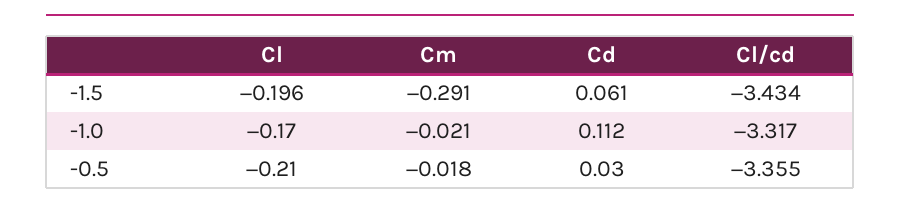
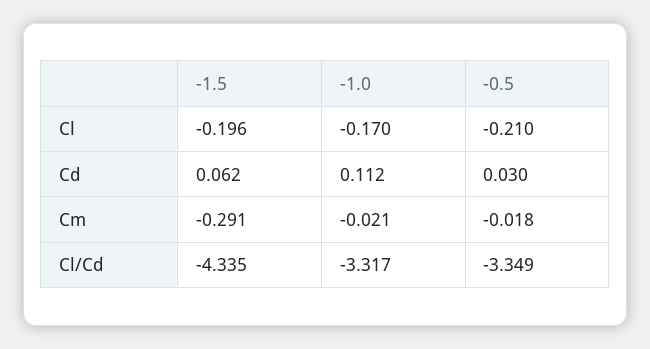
  {
    "Cl": {
      "-1.5": -0.196,
      "-1.0": -0.17,
      "-0.5": -0.21
    },
    "Cm": {
      "-1.5": -0.291,
      "-1.0": -0.021,
      "-0.5": -0.018
    },
    "Cd": {
-     "-1.5": 0.061,
+     "-1.5": 0.062,
      "-1.0": 0.112,
      "-0.5": 0.03
    },
    "Cl/cd": {
-     "-1.5": -3.434,
+     "-1.5": -4.335,
      "-1.0": -3.317,
-     "-0.5": -3.355
+     "-0.5": -3.349
    }
  }

